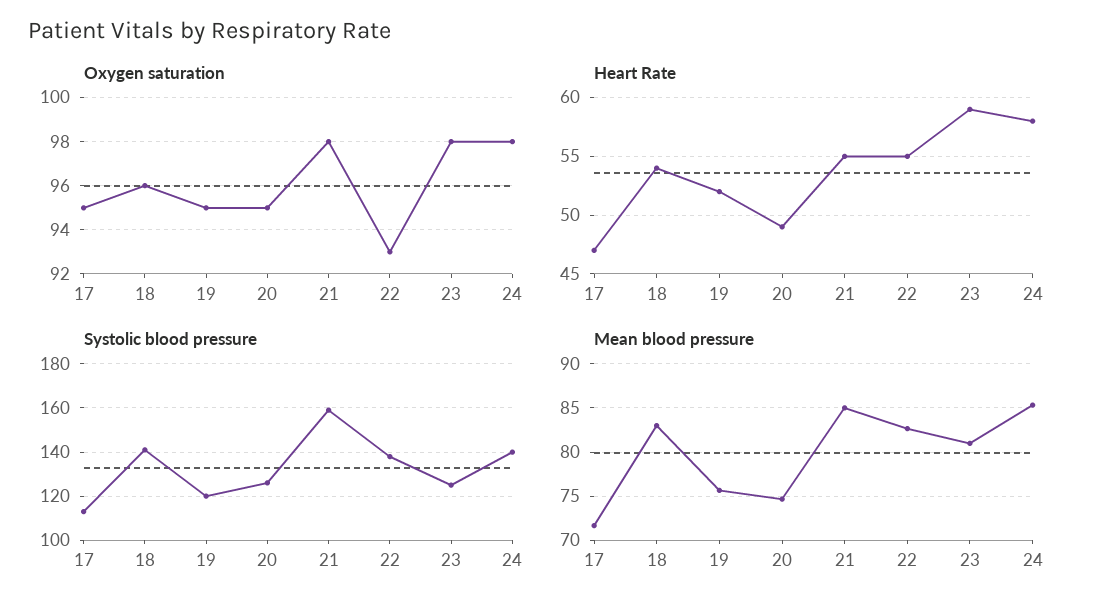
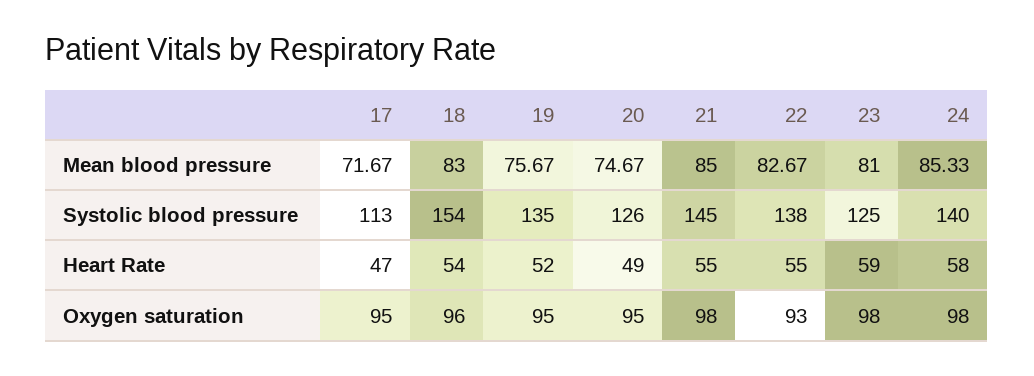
  {
    "Oxygen saturation": {
      "17": 95,
      "18": 96,
      "19": 95,
      "20": 95,
      "21": 98,
      "22": 93,
      "23": 98,
      "24": 98
    },
    "Heart Rate": {
      "17": 47,
      "18": 54,
      "19": 52,
      "20": 49,
      "21": 55,
      "22": 55,
      "23": 59,
      "24": 58
    },
    "Systolic blood pressure": {
      "17": 113,
-     "18": 140,
+     "18": 154,
-     "19": 120,
+     "19": 135,
      "20": 126,
-     "21": 160,
+     "21": 145,
      "22": 138,
      "23": 125,
      "24": 140
    },
    "Mean blood pressure": {
      "17": 71.67,
      "18": 83,
      "19": 75.67,
      "20": 74.67,
      "21": 85,
      "22": 82.67,
      "23": 81,
      "24": 85.33
    }
  }

